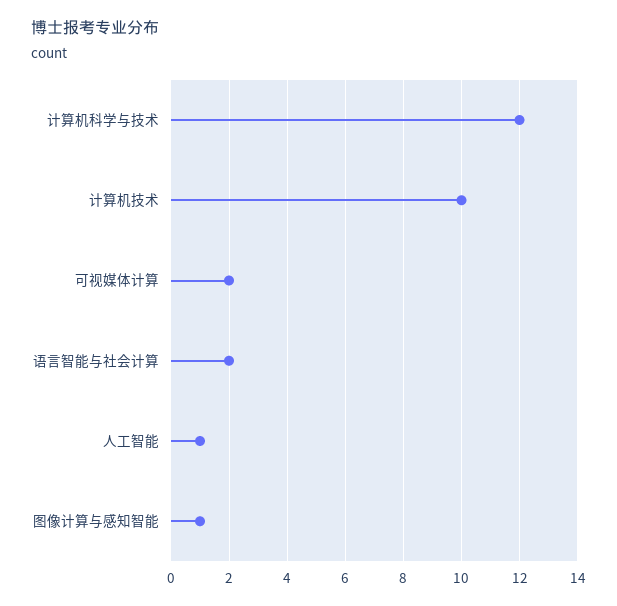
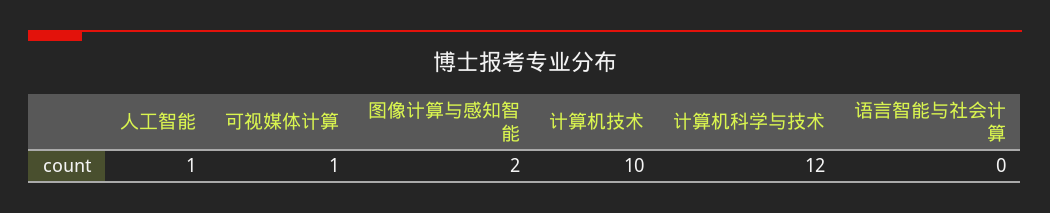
  {
    "计算机科学与技术": 12,
    "计算机技术": 10,
-   "可视媒体计算": 2,
+   "可视媒体计算": 1,
-   "语言智能与社会计算": 2,
+   "语言智能与社会计算": 0,
    "人工智能": 1,
-   "图像计算与感知智能": 1
+   "图像计算与感知智能": 2
  }

